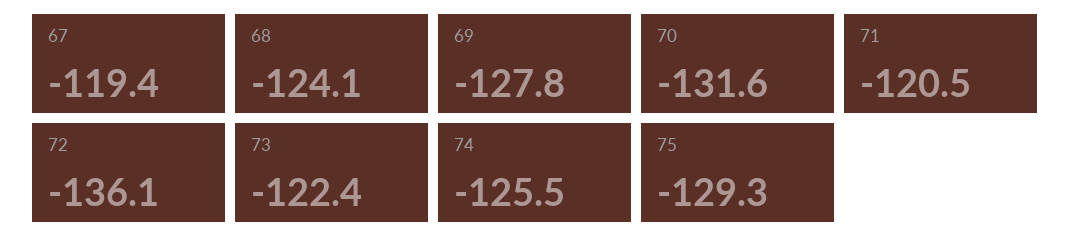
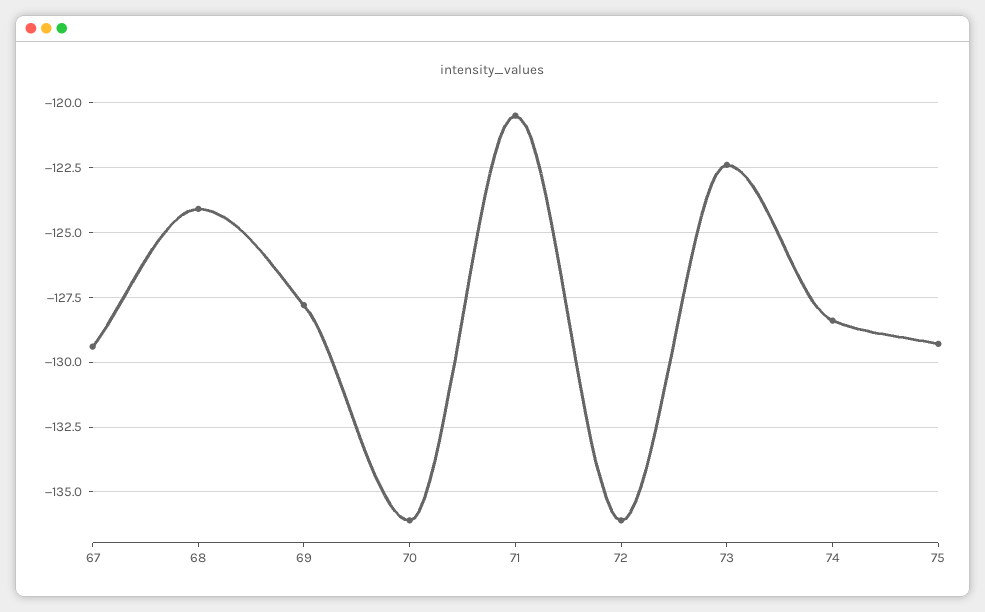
  {
-   "67": -119.4,
+   "67": -129.5,
    "68": -124.1,
    "69": -127.8,
-   "70": -131.6,
+   "70": -136,
    "71": -120.5,
    "72": -136.1,
    "73": -122.4,
-   "74": -125.5,
+   "74": -128.5,
    "75": -129.3
  }

